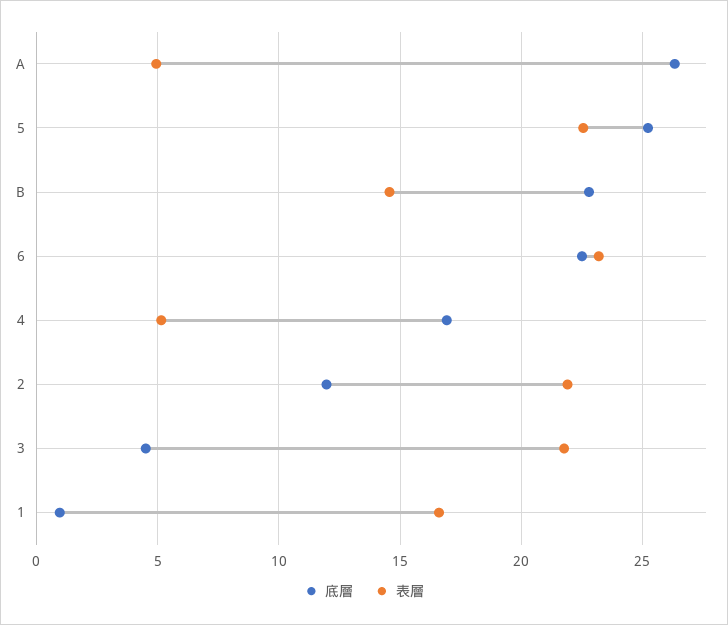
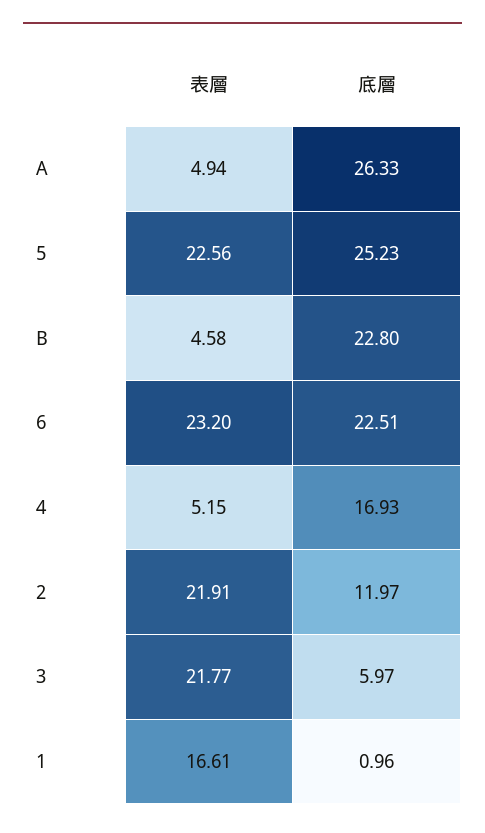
  {
    "底層": {
      "A": 26.33,
      "5": 25.23,
      "B": 22.8,
      "6": 22.51,
      "4": 16.93,
      "2": 11.97,
-     "3": 4.5,
+     "3": 5.97,
      "1": 0.96
    },
    "表層": {
      "A": 4.94,
      "5": 22.56,
-     "B": 14.5,
+     "B": 4.58,
      "6": 23.2,
      "4": 5.15,
      "2": 21.91,
      "3": 21.77,
      "1": 16.61
    }
  }

